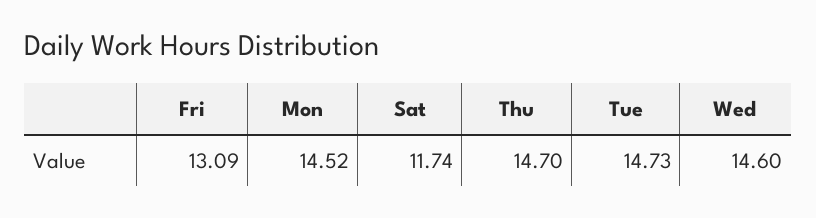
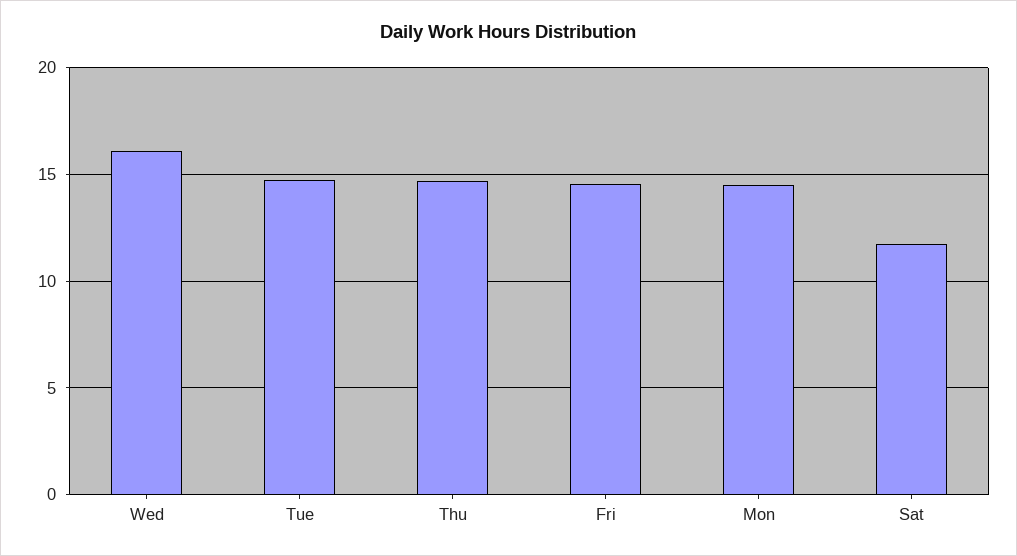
  {
-   "Fri": 13.09,
+   "Fri": 14.5,
    "Mon": 14.52,
    "Sat": 11.74,
    "Thu": 14.7,
    "Tue": 14.73,
-   "Wed": 14.6
+   "Wed": 16
  }

